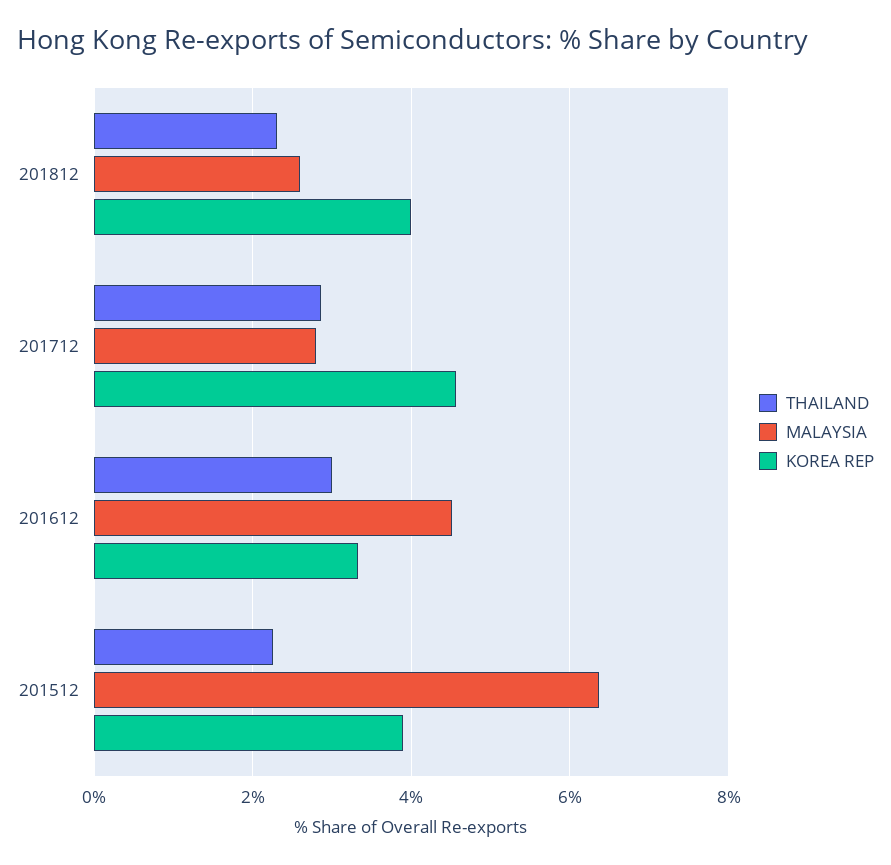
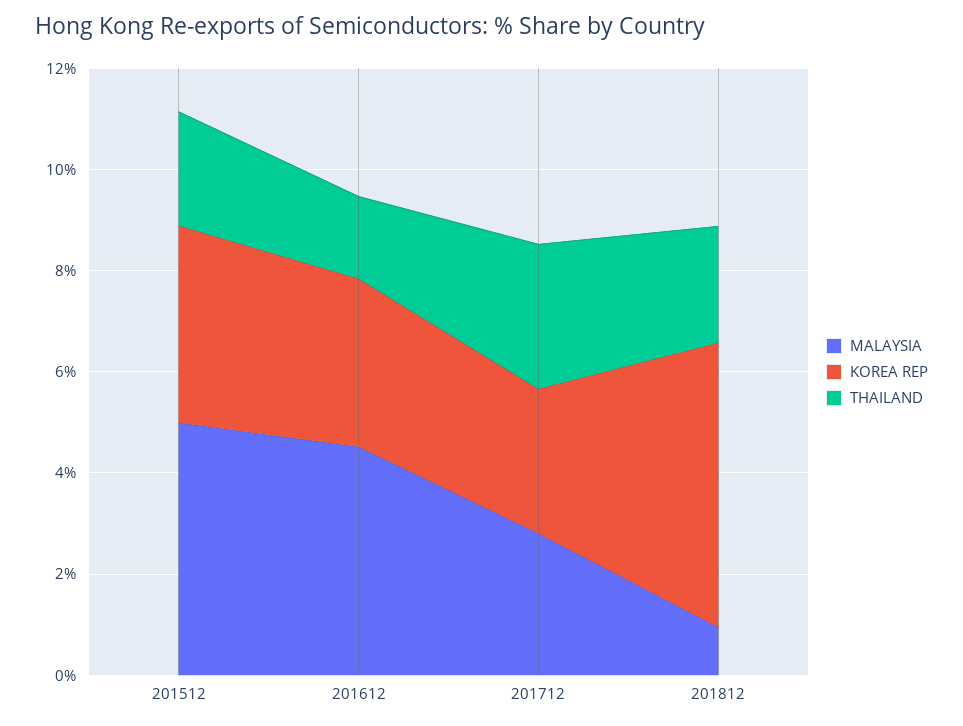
  {
    "THAILAND": {
      "201812": 2.4,
      "201712": 2.8,
-     "201612": 3,
+     "201612": 1.5,
      "201512": 2.2
    },
    "MALAYSIA": {
-     "201812": 2.6,
+     "201812": 1,
      "201712": 2.8,
      "201612": 4.6,
-     "201512": 6.4
+     "201512": 5
    },
    "KOREA REP": {
-     "201812": 4,
+     "201812": 5.5,
-     "201712": 4.6,
+     "201712": 3,
      "201612": 3.4,
      "201512": 4
    }
  }

